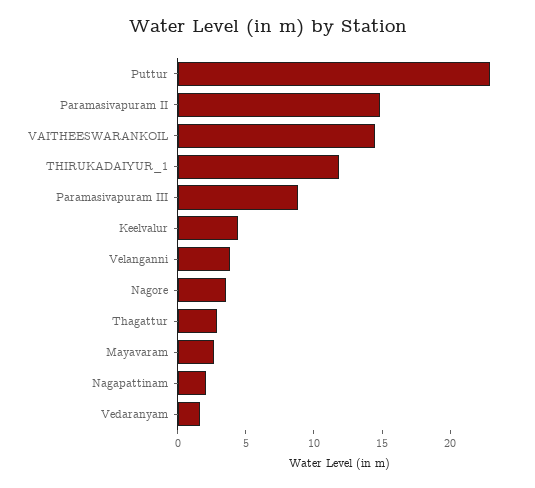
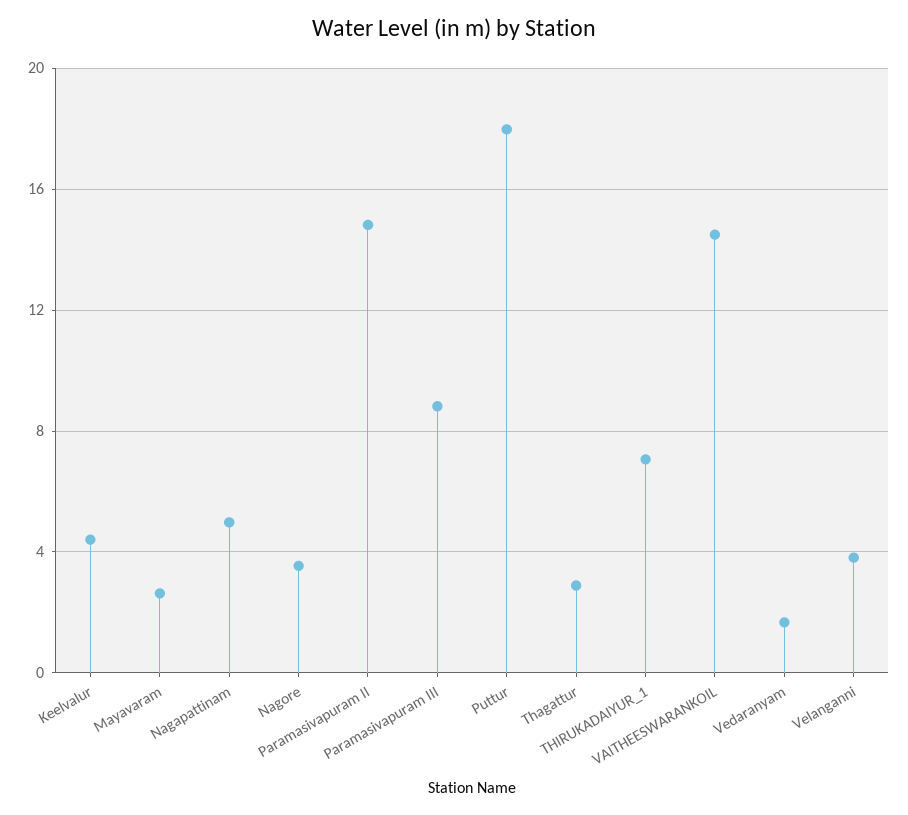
  {
-   "Puttur": 23,
+   "Puttur": 18,
    "Paramasivapuram II": 15,
    "VAITHEESWARANKOIL": 14.5,
-   "THIRUKADAIYUR_1": 12,
+   "THIRUKADAIYUR_1": 7,
    "Paramasivapuram III": 9,
    "Keelvalur": 4.5,
    "Velanganni": 4,
    "Nagore": 3.5,
    "Thagattur": 3,
    "Mayavaram": 2.5,
-   "Nagapattinam": 2,
+   "Nagapattinam": 5,
    "Vedaranyam": 1.5
  }

